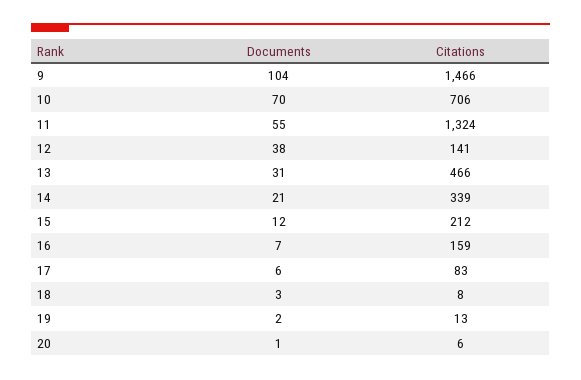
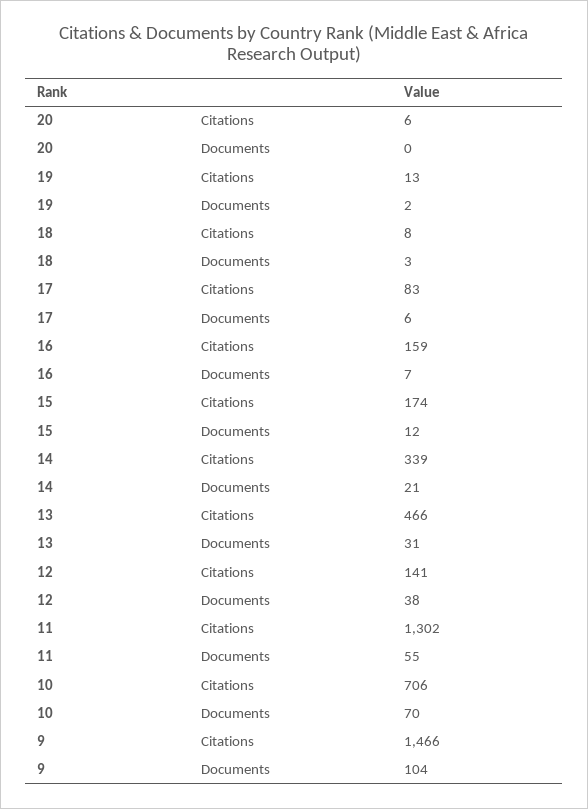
  {
    "Documents": {
      "9": 104,
      "10": 70,
      "11": 55,
      "12": 38,
      "13": 31,
      "14": 21,
      "15": 12,
      "16": 7,
      "17": 6,
      "18": 3,
      "19": 2,
-     "20": 1
+     "20": 0
    },
    "Citations": {
      "9": 1466,
      "10": 706,
-     "11": 1324,
+     "11": 1302,
      "12": 141,
      "13": 466,
      "14": 339,
-     "15": 212,
+     "15": 174,
      "16": 159,
      "17": 83,
      "18": 8,
      "19": 13,
      "20": 6
    }
  }

